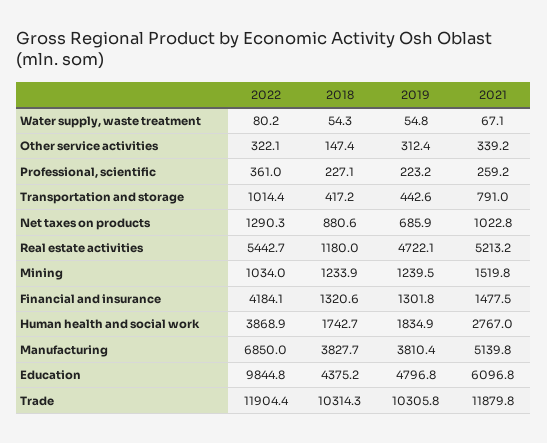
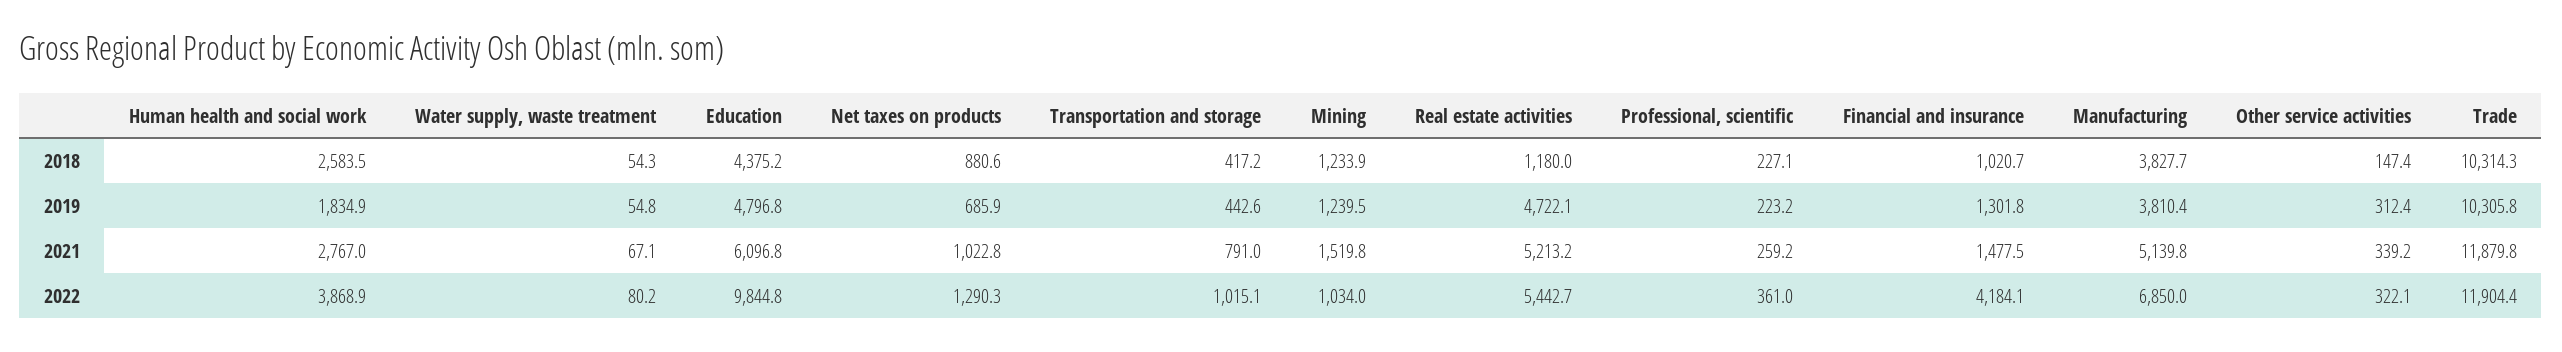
  {
    "2022": {
      "Water supply, waste treatment": 80.2,
      "Other service activities": 322.1,
      "Professional, scientific": 361,
-     "Transportation and storage": 1014.4,
+     "Transportation and storage": 1015.1,
      "Net taxes on products": 1290.3,
      "Real estate activities": 5442.7,
      "Mining": 1034,
      "Financial and insurance": 4184.1,
      "Human health and social work": 3868.9,
      "Manufacturing": 6850,
      "Education": 9844.8,
      "Trade": 11904.4
    },
    "2018": {
      "Water supply, waste treatment": 54.3,
      "Other service activities": 147.4,
      "Professional, scientific": 227.1,
      "Transportation and storage": 417.2,
      "Net taxes on products": 880.6,
      "Real estate activities": 1180,
      "Mining": 1233.9,
-     "Financial and insurance": 1320.6,
+     "Financial and insurance": 1020.7,
-     "Human health and social work": 1742.7,
+     "Human health and social work": 2583.5,
      "Manufacturing": 3827.7,
      "Education": 4375.2,
      "Trade": 10314.3
    },
    "2019": {
      "Water supply, waste treatment": 54.8,
      "Other service activities": 312.4,
      "Professional, scientific": 223.2,
      "Transportation and storage": 442.6,
      "Net taxes on products": 685.9,
      "Real estate activities": 4722.1,
      "Mining": 1239.5,
      "Financial and insurance": 1301.8,
      "Human health and social work": 1834.9,
      "Manufacturing": 3810.4,
      "Education": 4796.8,
      "Trade": 10305.8
    },
    "2021": {
      "Water supply, waste treatment": 67.1,
      "Other service activities": 339.2,
      "Professional, scientific": 259.2,
      "Transportation and storage": 791,
      "Net taxes on products": 1022.8,
      "Real estate activities": 5213.2,
      "Mining": 1519.8,
      "Financial and insurance": 1477.5,
      "Human health and social work": 2767,
      "Manufacturing": 5139.8,
      "Education": 6096.8,
      "Trade": 11879.8
    }
  }

